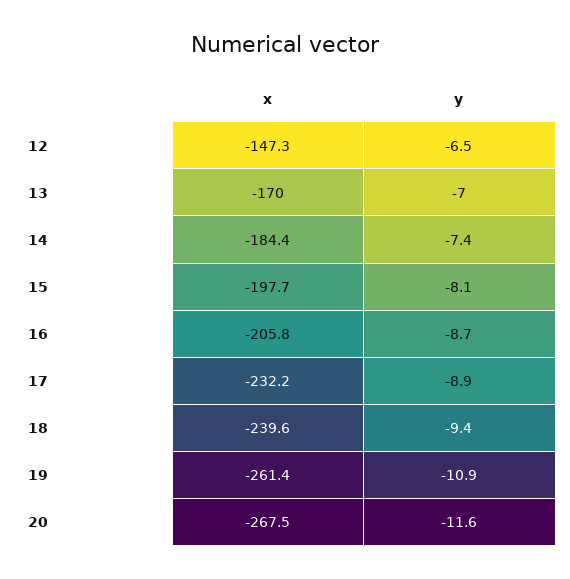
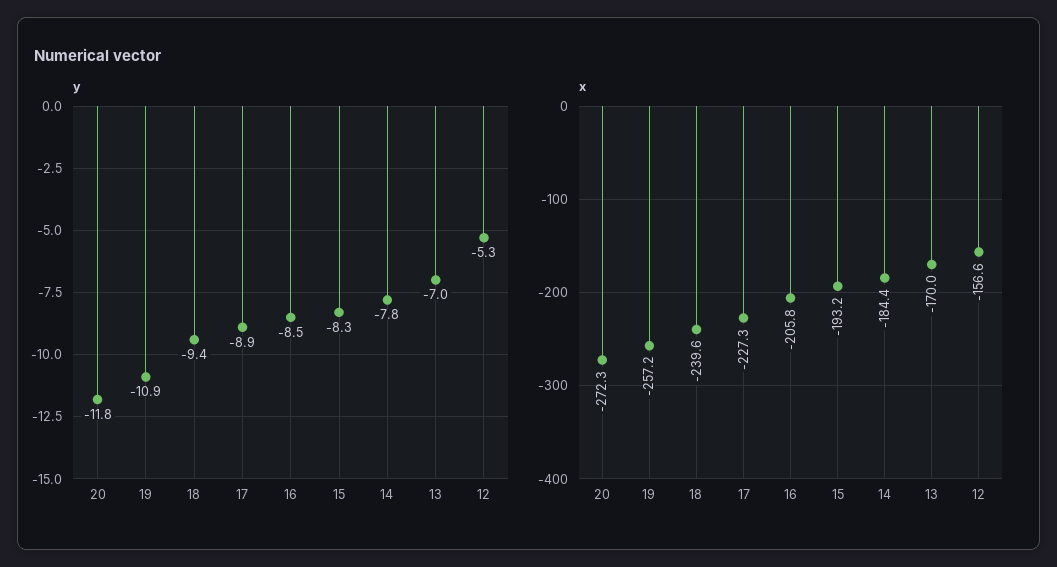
  {
    "x": {
-     "12": -147.3,
+     "12": -156.6,
      "13": -170,
      "14": -184.4,
-     "15": -197.7,
+     "15": -193.2,
      "16": -205.8,
-     "17": -232.2,
+     "17": -227.3,
      "18": -239.6,
-     "19": -261.4,
+     "19": -257.2,
-     "20": -267.5
+     "20": -272.3
    },
    "y": {
-     "12": -6.5,
+     "12": -5.3,
      "13": -7,
-     "14": -7.4,
+     "14": -7.8,
-     "15": -8.1,
+     "15": -8.3,
-     "16": -8.7,
+     "16": -8.5,
      "17": -8.9,
      "18": -9.4,
      "19": -10.9,
-     "20": -11.6
+     "20": -11.8
    }
  }

